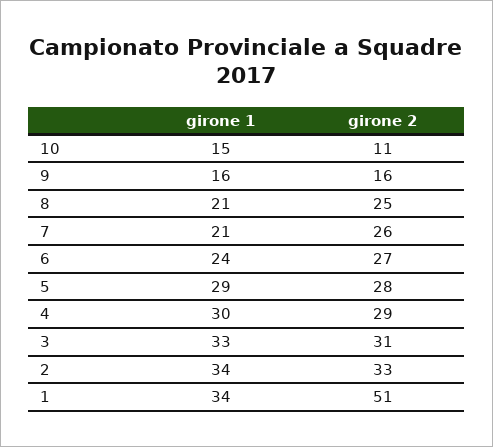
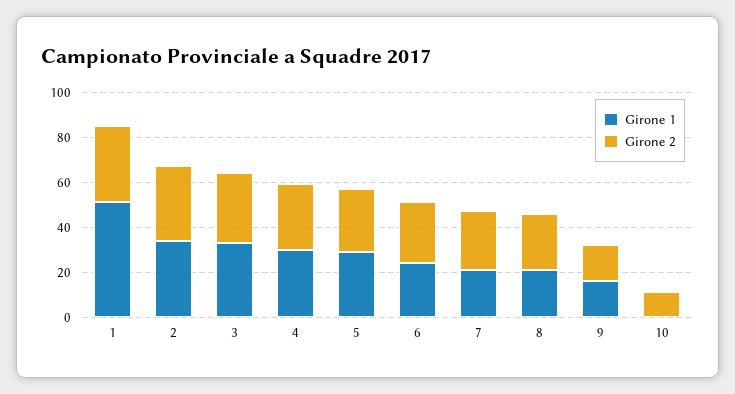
  {
    "girone 1": {
-     "10": 15,
+     "10": 0,
      "9": 16,
      "8": 21,
      "7": 21,
      "6": 24,
      "5": 29,
      "4": 30,
      "3": 33,
      "2": 34,
-     "1": 34
+     "1": 50
    },
    "girone 2": {
      "10": 11,
      "9": 16,
      "8": 25,
      "7": 26,
      "6": 27,
      "5": 28,
      "4": 29,
      "3": 31,
      "2": 33,
-     "1": 51
+     "1": 35
    }
  }

